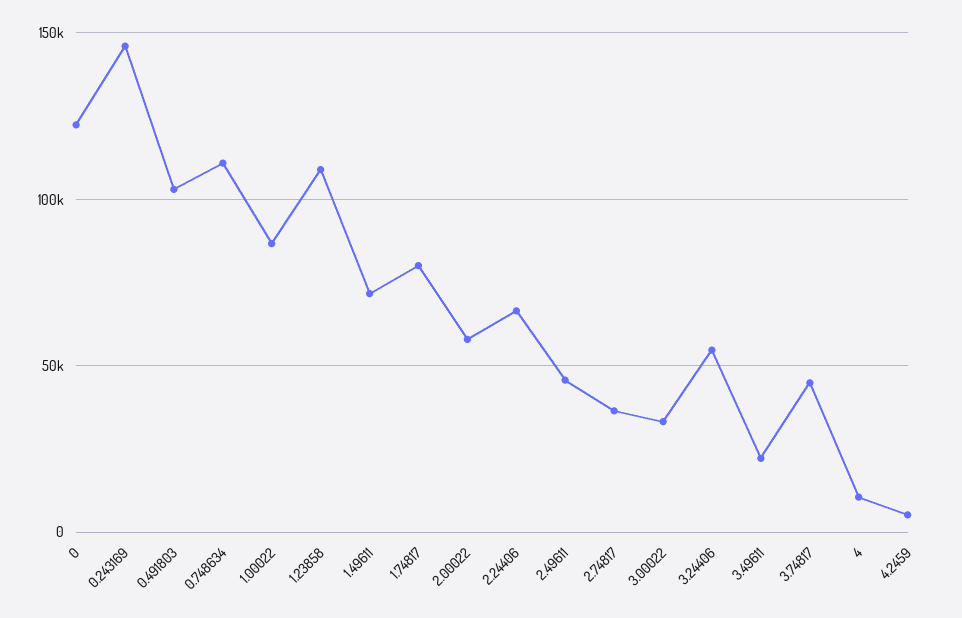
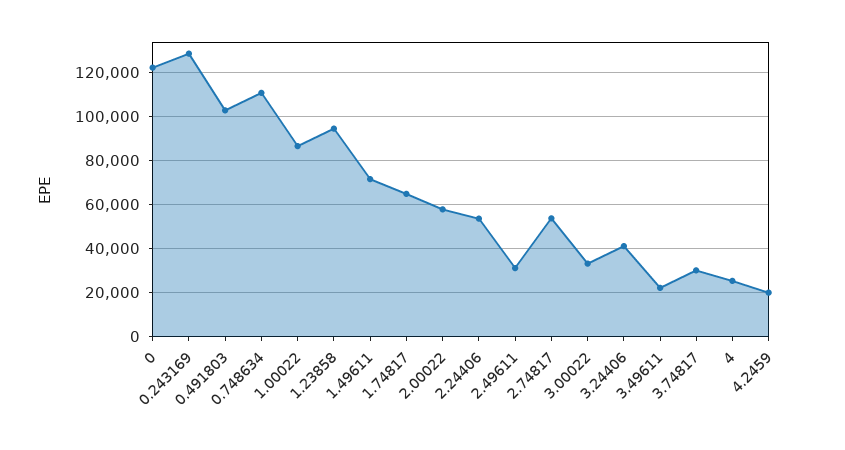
  {
    "0": 120000,
-   "0.243169": 145000,
+   "0.243169": 130000,
    "0.491803": 105000,
    "0.748634": 110000,
    "1.00022": 85000,
-   "1.23858": 110000,
+   "1.23858": 95000,
    "1.49611": 70000,
-   "1.74817": 80000,
+   "1.74817": 65000,
    "2.00022": 60000,
-   "2.24406": 65000,
+   "2.24406": 55000,
-   "2.49611": 45000,
+   "2.49611": 30000,
-   "2.74817": 35000,
+   "2.74817": 55000,
    "3.00022": 35000,
-   "3.24406": 55000,
+   "3.24406": 40000,
    "3.49611": 20000,
-   "3.74817": 45000,
+   "3.74817": 30000,
-   "4": 10000,
+   "4": 25000,
-   "4.2459": 5000
+   "4.2459": 20000
  }

